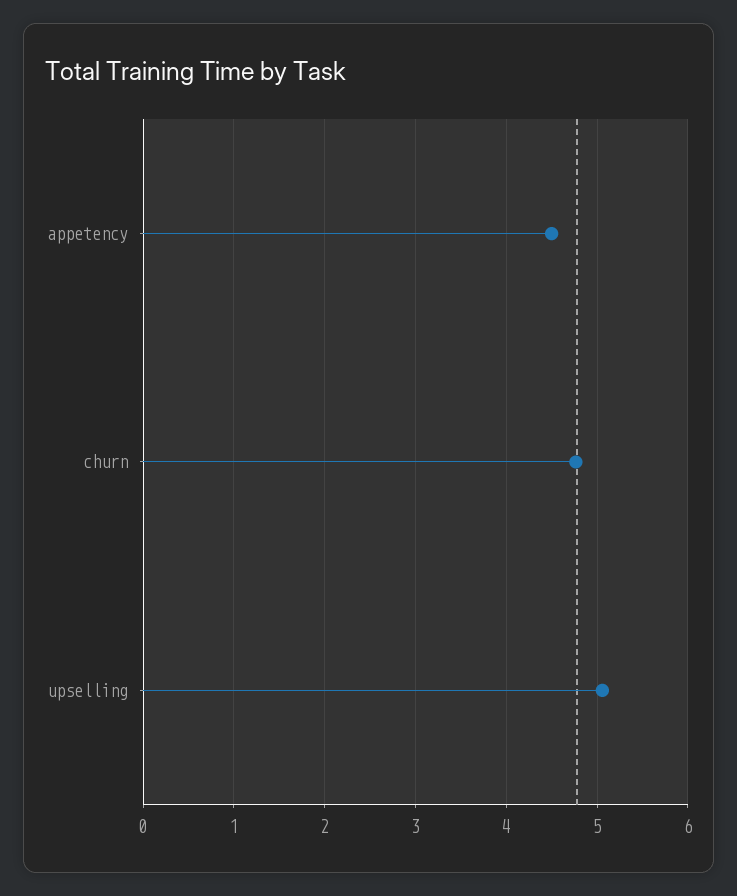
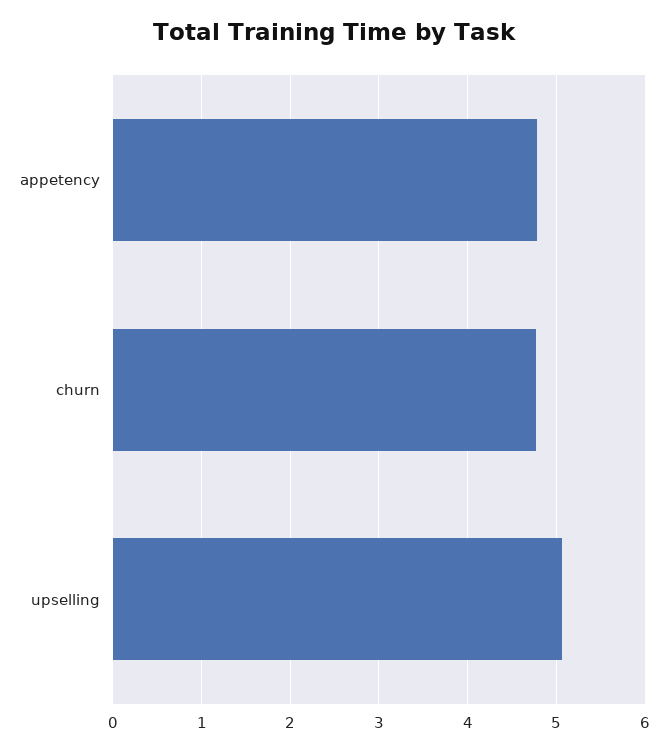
  {
-   "appetency": 4.5,
+   "appetency": 4.8,
    "churn": 4.8,
    "upselling": 5.1
  }

